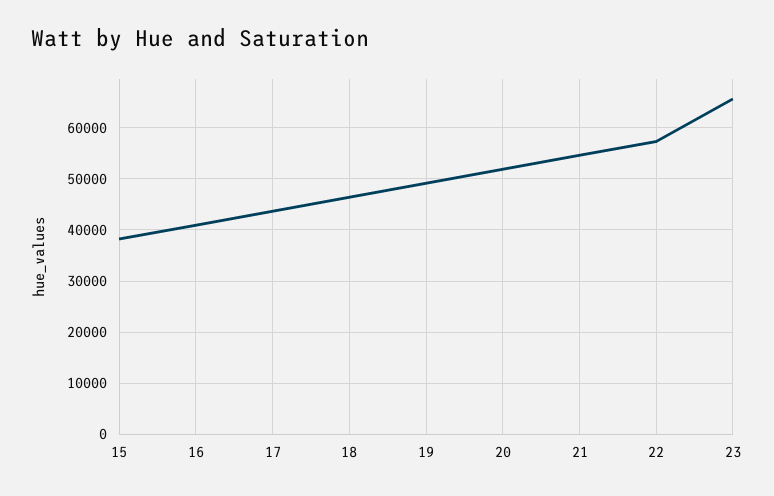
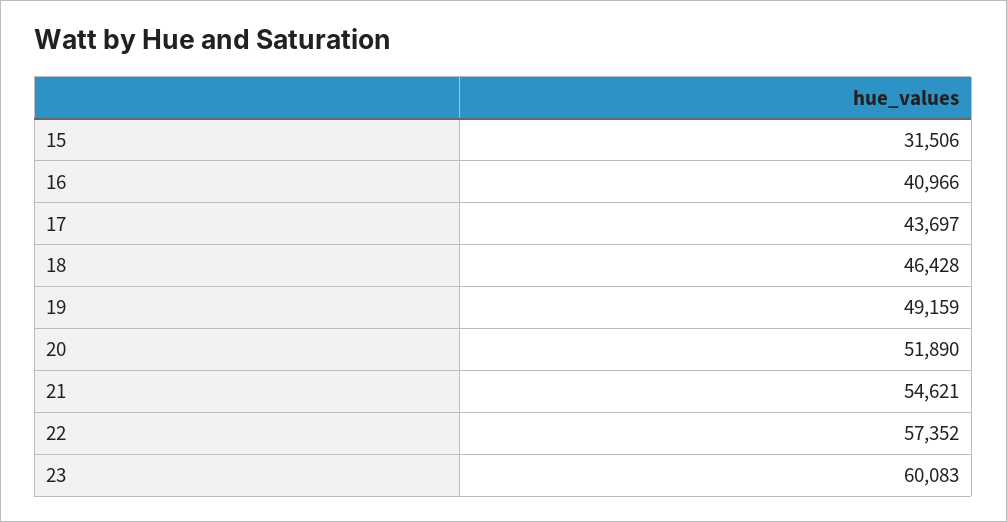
  {
-   "15": 38000,
+   "15": 31506,
    "16": 40966,
    "17": 43697,
    "18": 46428,
    "19": 49159,
    "20": 51890,
    "21": 54621,
    "22": 57352,
-   "23": 66000
+   "23": 60083
  }

